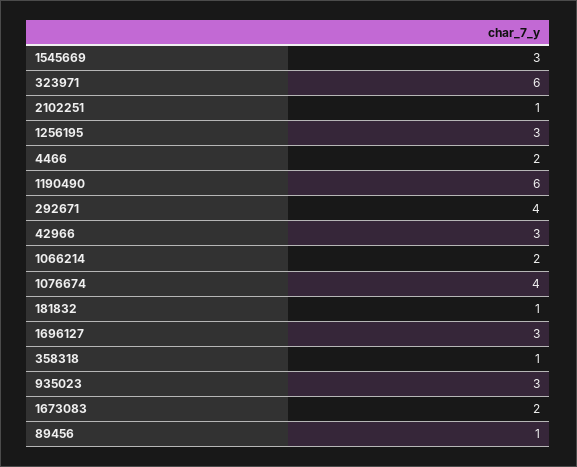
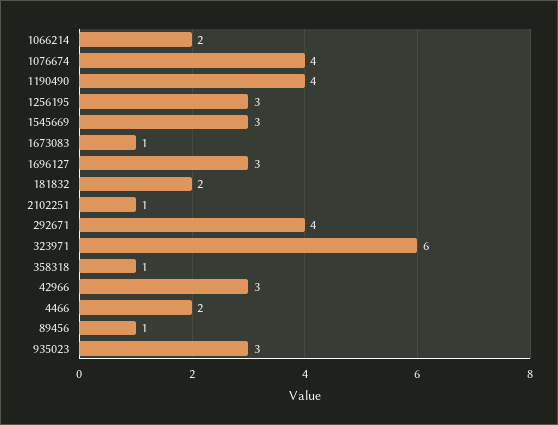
  {
    "1545669": 3,
    "323971": 6,
    "2102251": 1,
    "1256195": 3,
    "4466": 2,
-   "1190490": 6,
+   "1190490": 4,
    "292671": 4,
    "42966": 3,
    "1066214": 2,
    "1076674": 4,
-   "181832": 1,
+   "181832": 2,
    "1696127": 3,
    "358318": 1,
    "935023": 3,
-   "1673083": 2,
+   "1673083": 1,
    "89456": 1
  }

